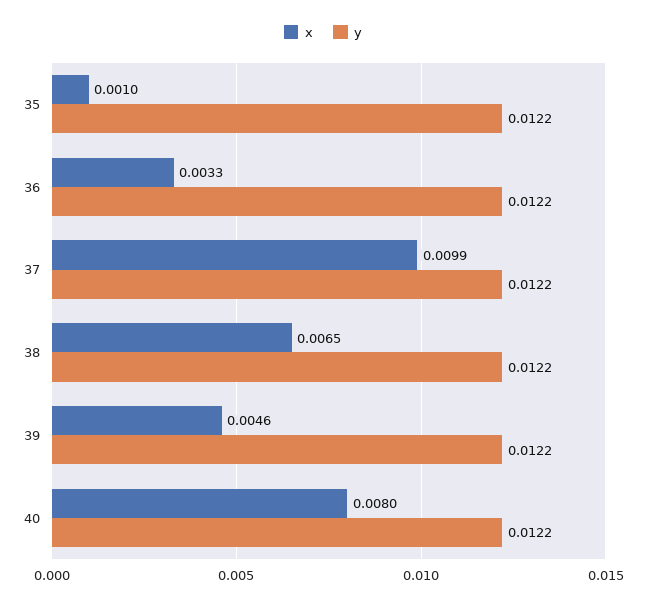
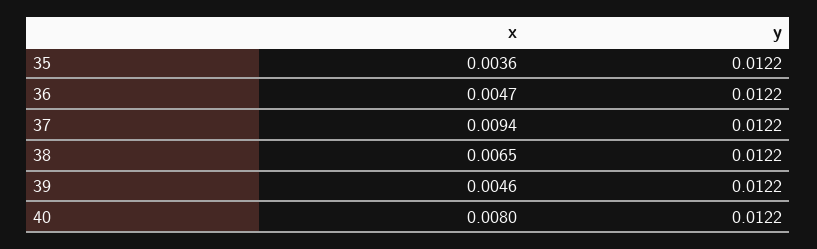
  {
    "x": {
-     "35": 0.001,
+     "35": 0.0036,
-     "36": 0.0033,
+     "36": 0.0047,
-     "37": 0.0099,
+     "37": 0.0094,
      "38": 0.0065,
      "39": 0.0046,
      "40": 0.008
    },
    "y": {
      "35": 0.0122,
      "36": 0.0122,
      "37": 0.0122,
      "38": 0.0122,
      "39": 0.0122,
      "40": 0.0122
    }
  }

